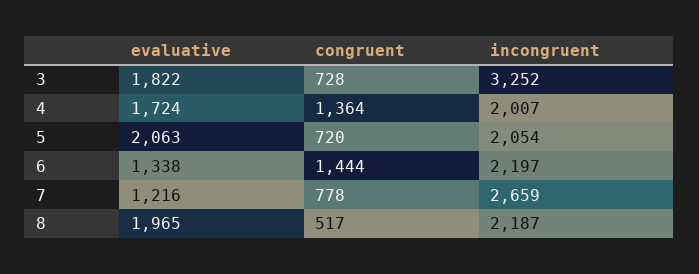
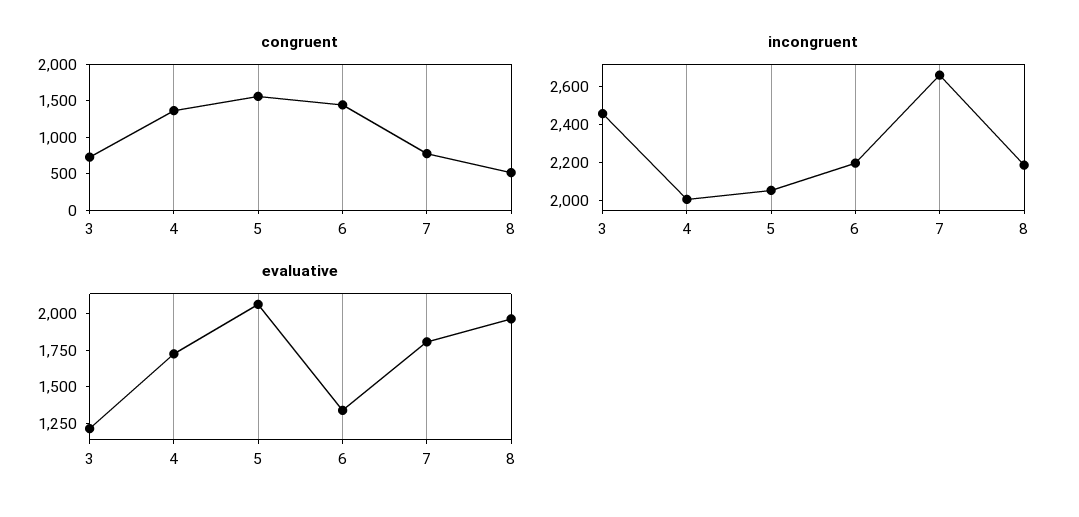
  {
    "evaluative": {
-     "3": 1822,
+     "3": 1250,
      "4": 1724,
      "5": 2063,
      "6": 1338,
-     "7": 1216,
+     "7": 1750,
      "8": 1965
    },
    "congruent": {
      "3": 728,
      "4": 1364,
-     "5": 720,
+     "5": 1500,
      "6": 1444,
      "7": 778,
      "8": 517
    },
    "incongruent": {
-     "3": 3252,
+     "3": 2450,
      "4": 2007,
      "5": 2054,
      "6": 2197,
      "7": 2659,
      "8": 2187
    }
  }

